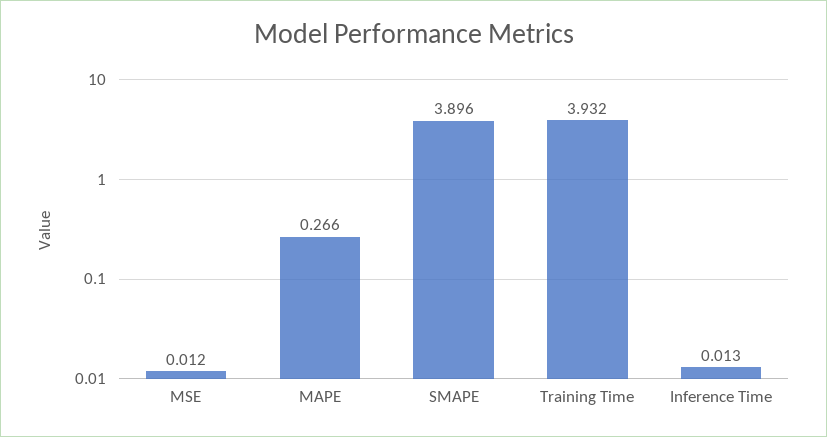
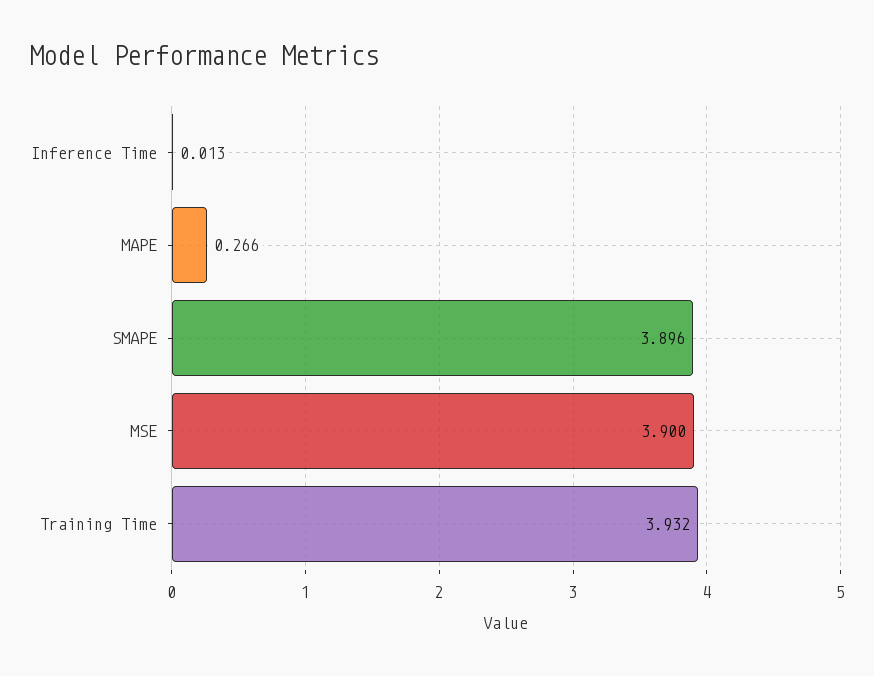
  {
-   "MSE": 0.012,
+   "MSE": 3.9,
    "MAPE": 0.266,
    "SMAPE": 3.896,
    "Training Time": 3.932,
    "Inference Time": 0.013
  }

